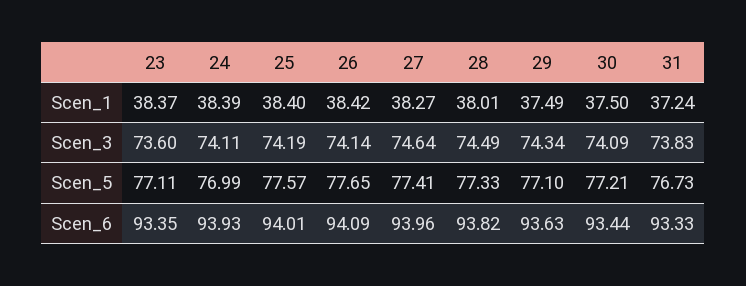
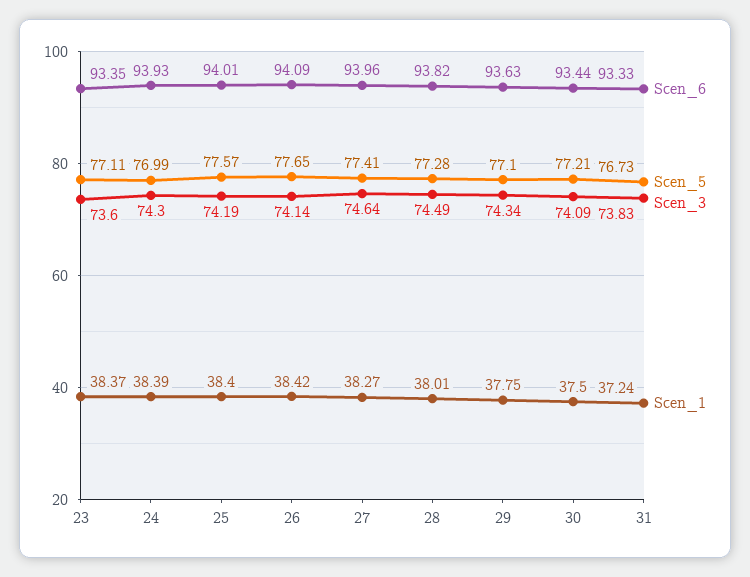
  {
    "Scen_1": {
      "23": 38.37,
      "24": 38.39,
      "25": 38.4,
      "26": 38.42,
      "27": 38.27,
      "28": 38.01,
-     "29": 37.49,
+     "29": 37.75,
      "30": 37.5,
      "31": 37.24
    },
    "Scen_3": {
      "23": 73.6,
-     "24": 74.11,
+     "24": 74.3,
      "25": 74.19,
      "26": 74.14,
      "27": 74.64,
      "28": 74.49,
      "29": 74.34,
      "30": 74.09,
      "31": 73.83
    },
    "Scen_5": {
      "23": 77.11,
      "24": 76.99,
      "25": 77.57,
      "26": 77.65,
      "27": 77.41,
-     "28": 77.33,
+     "28": 77.28,
      "29": 77.1,
      "30": 77.21,
      "31": 76.73
    },
    "Scen_6": {
      "23": 93.35,
      "24": 93.93,
      "25": 94.01,
      "26": 94.09,
      "27": 93.96,
      "28": 93.82,
      "29": 93.63,
      "30": 93.44,
      "31": 93.33
    }
  }

